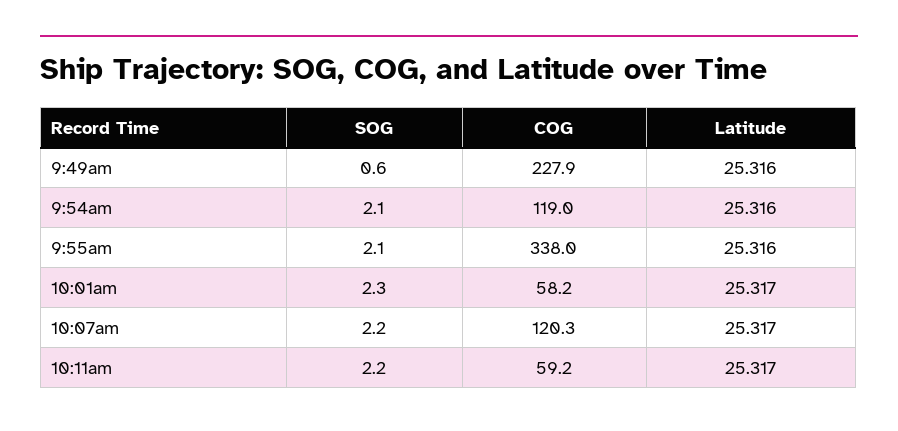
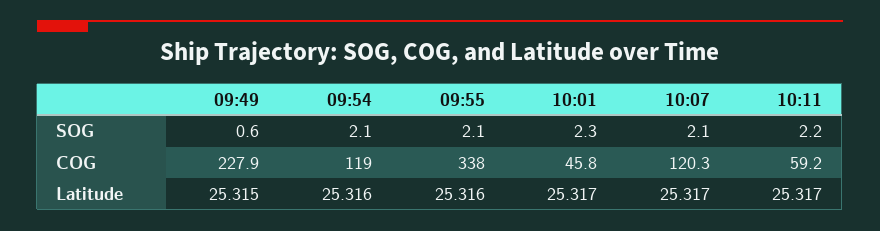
  {
    "SOG": {
      "9:49am": 0.6,
      "9:54am": 2.1,
      "9:55am": 2.1,
      "10:01am": 2.3,
-     "10:07am": 2.2,
+     "10:07am": 2.1,
      "10:11am": 2.2
    },
    "COG": {
      "9:49am": 227.9,
      "9:54am": 119,
      "9:55am": 338,
-     "10:01am": 58.2,
+     "10:01am": 45.8,
      "10:07am": 120.3,
      "10:11am": 59.2
    },
    "Latitude": {
-     "9:49am": 25.316,
+     "9:49am": 25.315,
      "9:54am": 25.316,
      "9:55am": 25.316,
      "10:01am": 25.317,
      "10:07am": 25.317,
      "10:11am": 25.317
    }
  }

